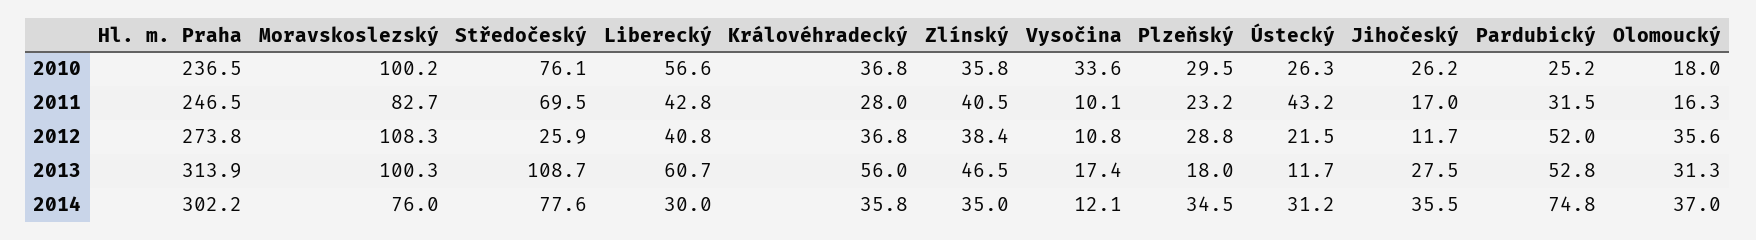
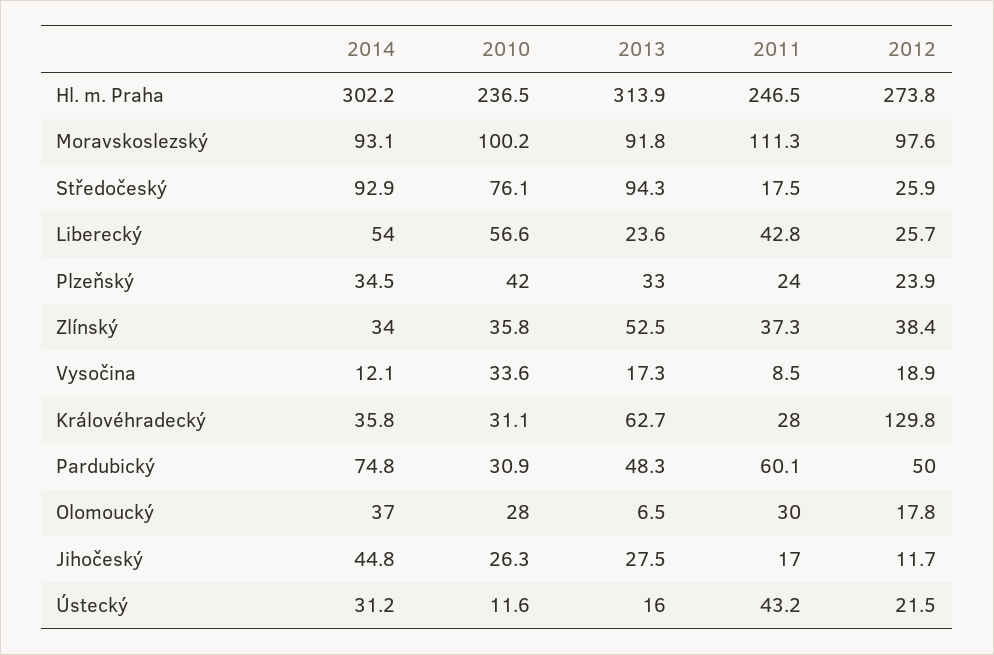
  {
    "Hl. m. Praha": {
      "2010": 236.5,
      "2011": 246.5,
      "2012": 273.8,
      "2013": 313.9,
      "2014": 302.2
    },
    "Moravskoslezský": {
      "2010": 100.2,
-     "2011": 82.7,
+     "2011": 111.3,
-     "2012": 108.3,
+     "2012": 97.6,
-     "2013": 100.3,
+     "2013": 91.8,
-     "2014": 76
+     "2014": 93.1
    },
    "Středočeský": {
      "2010": 76.1,
-     "2011": 69.5,
+     "2011": 17.5,
      "2012": 25.9,
-     "2013": 108.7,
+     "2013": 94.3,
-     "2014": 77.6
+     "2014": 92.9
    },
    "Liberecký": {
      "2010": 56.6,
      "2011": 42.8,
-     "2012": 40.8,
+     "2012": 25.7,
-     "2013": 60.7,
+     "2013": 23.6,
-     "2014": 30
+     "2014": 54
    },
    "Královéhradecký": {
-     "2010": 36.8,
+     "2010": 31.1,
      "2011": 28,
-     "2012": 36.8,
+     "2012": 129.8,
-     "2013": 56,
+     "2013": 62.7,
      "2014": 35.8
    },
    "Zlínský": {
      "2010": 35.8,
-     "2011": 40.5,
+     "2011": 37.3,
      "2012": 38.4,
-     "2013": 46.5,
+     "2013": 52.5,
-     "2014": 35
+     "2014": 34
    },
    "Vysočina": {
      "2010": 33.6,
-     "2011": 10.1,
+     "2011": 8.5,
-     "2012": 10.8,
+     "2012": 18.9,
-     "2013": 17.4,
+     "2013": 17.3,
      "2014": 12.1
    },
    "Plzeňský": {
-     "2010": 29.5,
+     "2010": 42,
-     "2011": 23.2,
+     "2011": 24,
-     "2012": 28.8,
+     "2012": 23.9,
-     "2013": 18,
+     "2013": 33,
      "2014": 34.5
    },
    "Ústecký": {
-     "2010": 26.3,
+     "2010": 11.6,
      "2011": 43.2,
      "2012": 21.5,
-     "2013": 11.7,
+     "2013": 16,
      "2014": 31.2
    },
    "Jihočeský": {
-     "2010": 26.2,
+     "2010": 26.3,
      "2011": 17,
      "2012": 11.7,
      "2013": 27.5,
-     "2014": 35.5
+     "2014": 44.8
    },
    "Pardubický": {
-     "2010": 25.2,
+     "2010": 30.9,
-     "2011": 31.5,
+     "2011": 60.1,
-     "2012": 52,
+     "2012": 50,
-     "2013": 52.8,
+     "2013": 48.3,
      "2014": 74.8
    },
    "Olomoucký": {
-     "2010": 18,
+     "2010": 28,
-     "2011": 16.3,
+     "2011": 30,
-     "2012": 35.6,
+     "2012": 17.8,
-     "2013": 31.3,
+     "2013": 6.5,
      "2014": 37
    }
  }

